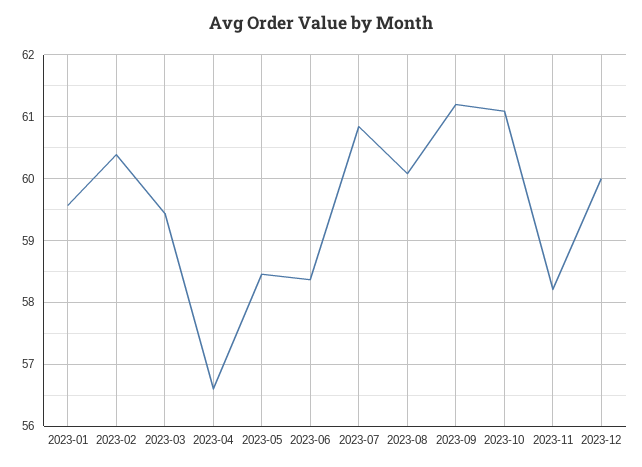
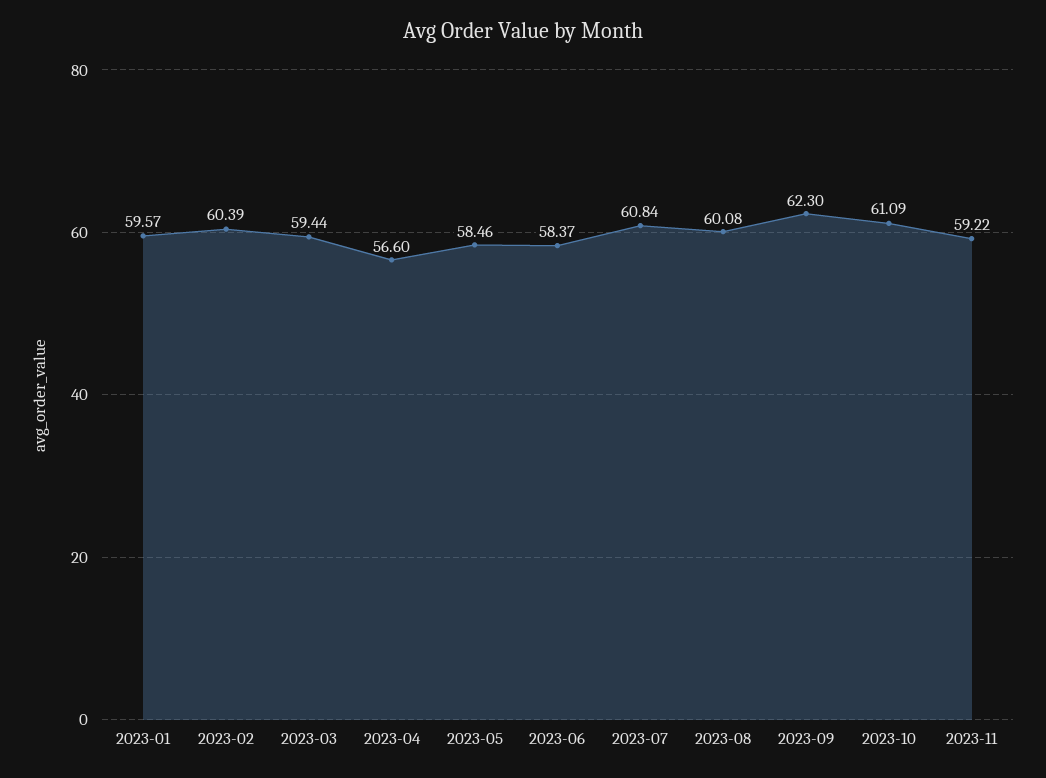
  {
    "2023-01": 59.57,
    "2023-02": 60.39,
    "2023-03": 59.44,
    "2023-04": 56.6,
    "2023-05": 58.46,
    "2023-06": 58.37,
    "2023-07": 60.84,
    "2023-08": 60.08,
-   "2023-09": 61.2,
+   "2023-09": 62.3,
    "2023-10": 61.09,
-   "2023-11": 58.2,
+   "2023-11": 59.22
-   "2023-12": 60
  }

